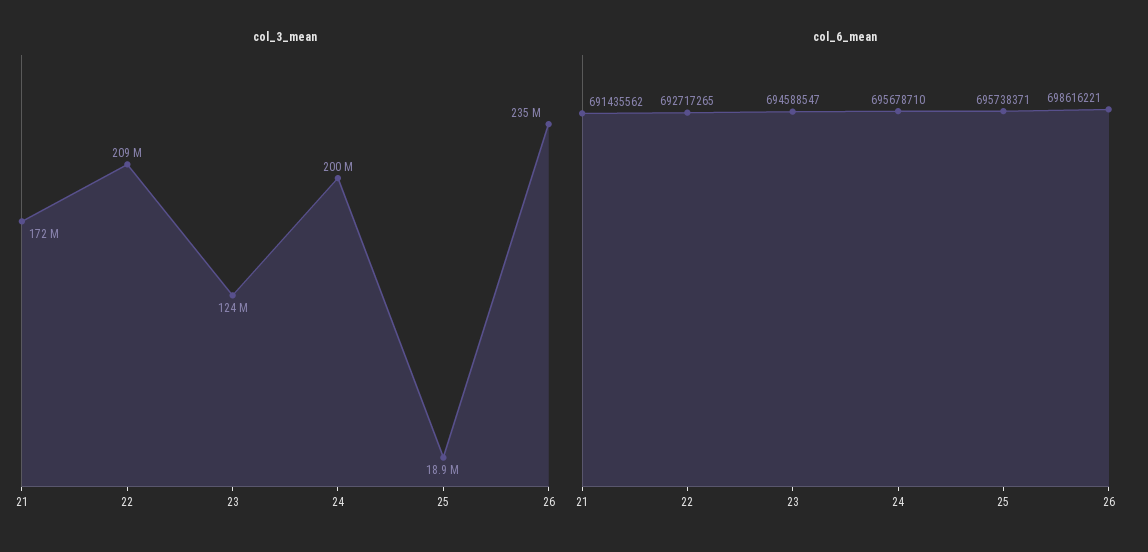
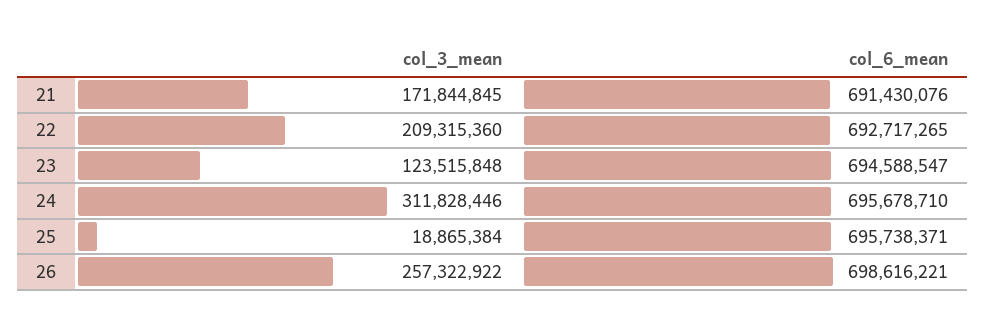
  {
    "col_3_mean": {
      "21": 171844845,
      "22": 209315360,
      "23": 123515848,
-     "24": 200000000,
+     "24": 311828446,
      "25": 18865384,
-     "26": 235000000
+     "26": 257322922
    },
    "col_6_mean": {
-     "21": 691435562,
+     "21": 691430076,
      "22": 692717265,
      "23": 694588547,
      "24": 695678710,
      "25": 695738371,
      "26": 698616221
    }
  }

